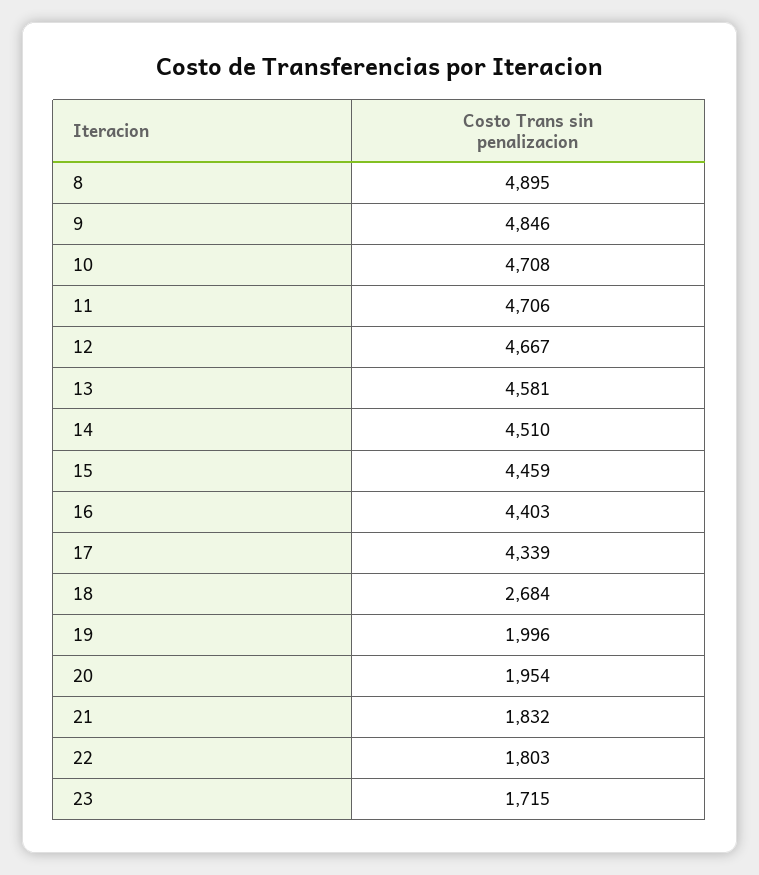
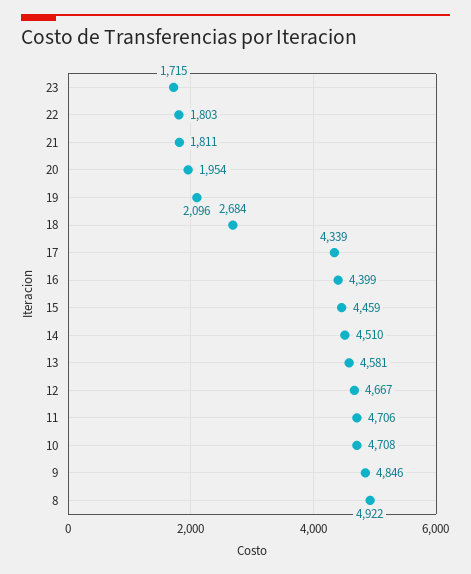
  {
-   "8": 4895,
+   "8": 4922,
    "9": 4846,
    "10": 4708,
    "11": 4706,
    "12": 4667,
    "13": 4581,
    "14": 4510,
    "15": 4459,
-   "16": 4403,
+   "16": 4399,
    "17": 4339,
    "18": 2684,
-   "19": 1996,
+   "19": 2096,
    "20": 1954,
-   "21": 1832,
+   "21": 1811,
    "22": 1803,
    "23": 1715
  }

